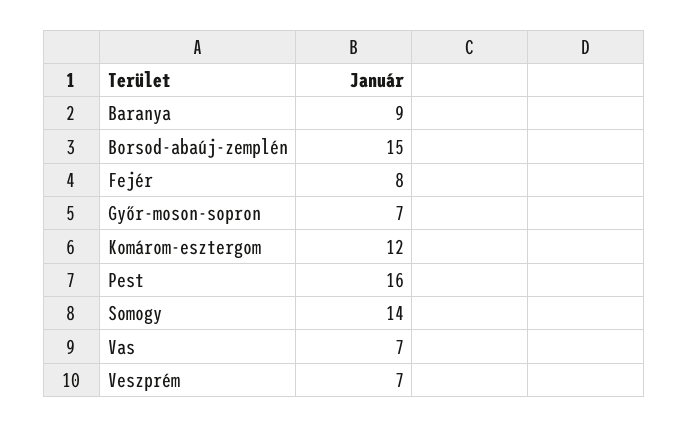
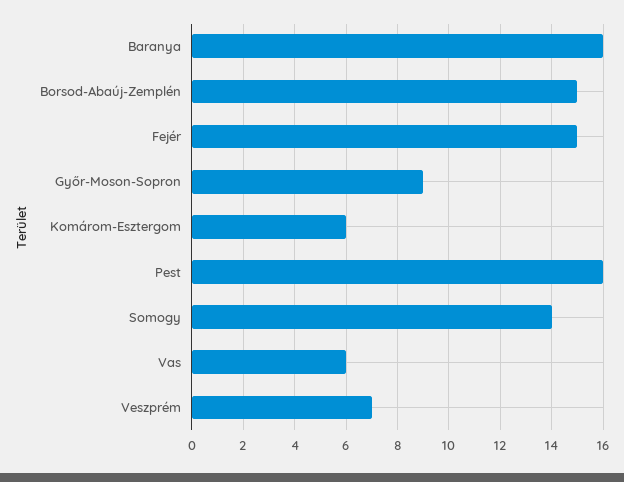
  {
-   "Baranya": 9,
+   "Baranya": 16,
    "Borsod-abaúj-zemplén": 15,
-   "Fejér": 8,
+   "Fejér": 15,
-   "Győr-moson-sopron": 7,
+   "Győr-moson-sopron": 9,
-   "Komárom-esztergom": 12,
+   "Komárom-esztergom": 6,
    "Pest": 16,
    "Somogy": 14,
-   "Vas": 7,
+   "Vas": 6,
    "Veszprém": 7
  }

